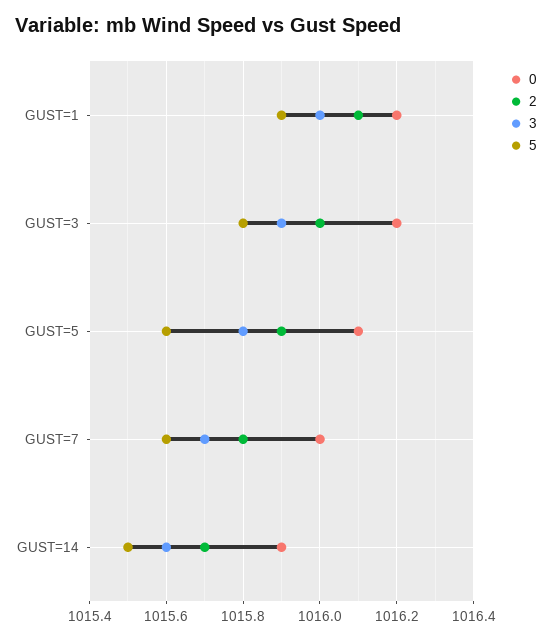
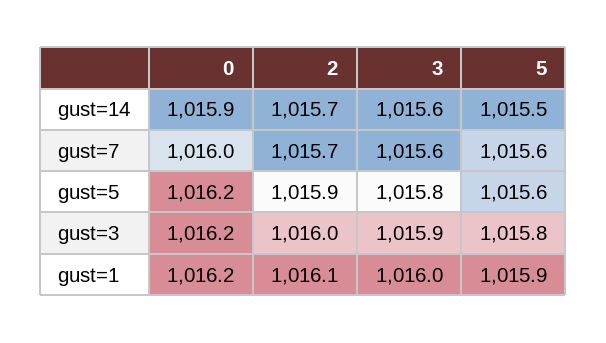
  {
    "0": {
      "GUST=1": 1016.2,
      "GUST=3": 1016.2,
-     "GUST=5": 1016.1,
+     "GUST=5": 1016.2,
      "GUST=7": 1016,
      "GUST=14": 1015.9
    },
    "2": {
      "GUST=1": 1016.1,
      "GUST=3": 1016,
      "GUST=5": 1015.9,
-     "GUST=7": 1015.8,
+     "GUST=7": 1015.7,
      "GUST=14": 1015.7
    },
    "3": {
      "GUST=1": 1016,
      "GUST=3": 1015.9,
      "GUST=5": 1015.8,
-     "GUST=7": 1015.7,
+     "GUST=7": 1015.6,
      "GUST=14": 1015.6
    },
    "5": {
      "GUST=1": 1015.9,
      "GUST=3": 1015.8,
      "GUST=5": 1015.6,
      "GUST=7": 1015.6,
      "GUST=14": 1015.5
    }
  }

